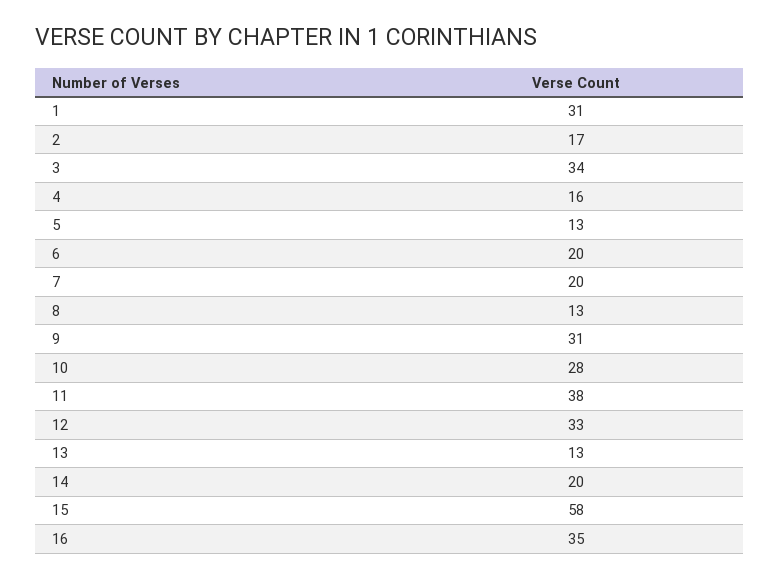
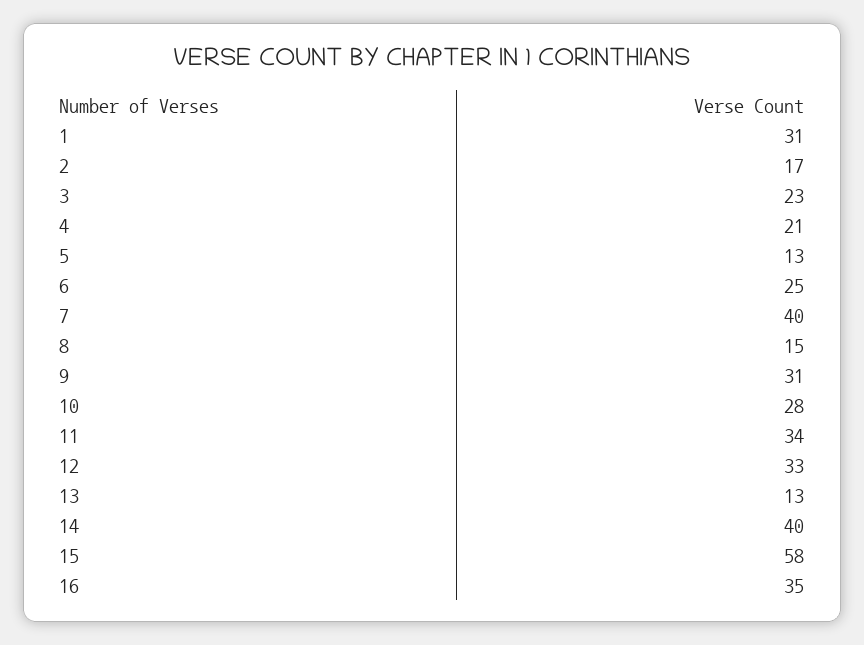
  {
    "1": 31,
    "2": 17,
-   "3": 34,
+   "3": 23,
-   "4": 16,
+   "4": 21,
    "5": 13,
-   "6": 20,
+   "6": 25,
-   "7": 20,
+   "7": 40,
-   "8": 13,
+   "8": 15,
    "9": 31,
    "10": 28,
-   "11": 38,
+   "11": 34,
    "12": 33,
    "13": 13,
-   "14": 20,
+   "14": 40,
    "15": 58,
    "16": 35
  }

